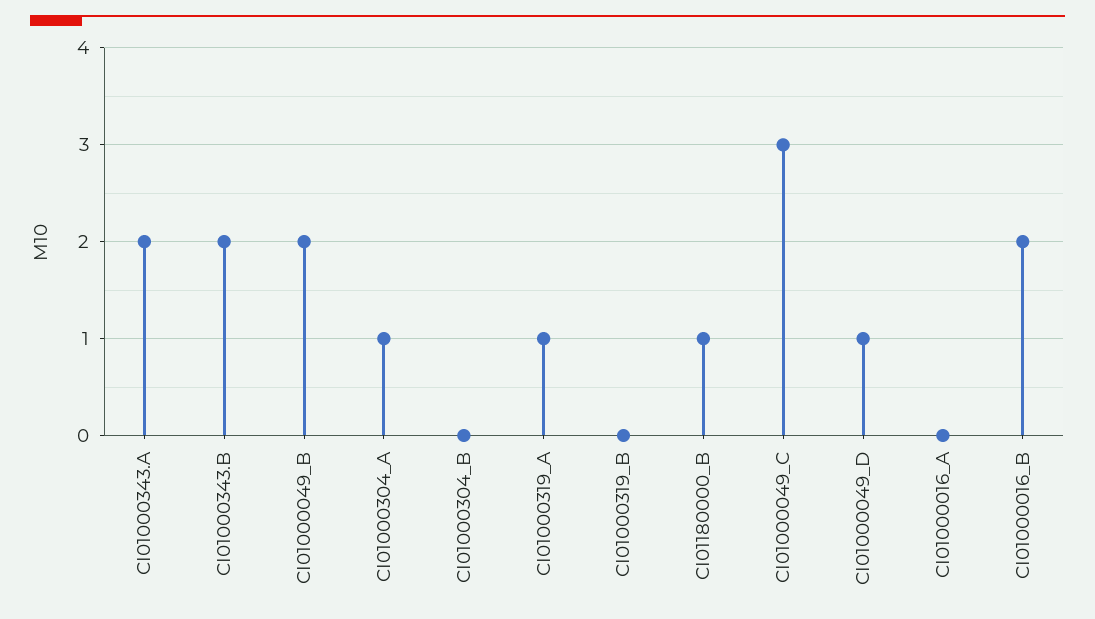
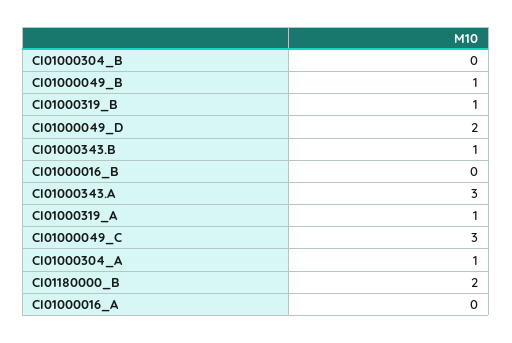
  {
-   "CI01000343.A": 2,
+   "CI01000343.A": 3,
-   "CI01000343.B": 2,
+   "CI01000343.B": 1,
-   "CI01000049_B": 2,
+   "CI01000049_B": 1,
    "CI01000304_A": 1,
    "CI01000304_B": 0,
    "CI01000319_A": 1,
-   "CI01000319_B": 0,
+   "CI01000319_B": 1,
-   "CI01180000_B": 1,
+   "CI01180000_B": 2,
    "CI01000049_C": 3,
-   "CI01000049_D": 1,
+   "CI01000049_D": 2,
    "CI01000016_A": 0,
-   "CI01000016_B": 2
+   "CI01000016_B": 0
  }

